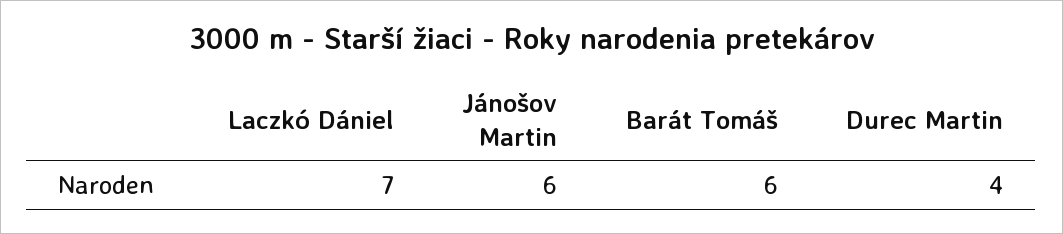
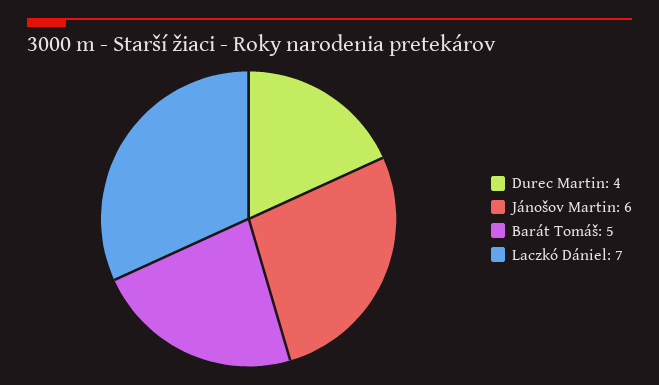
  {
    "Laczkó Dániel": 7,
    "Jánošov Martin": 6,
-   "Barát Tomáš": 6,
+   "Barát Tomáš": 5,
    "Durec Martin": 4
  }

